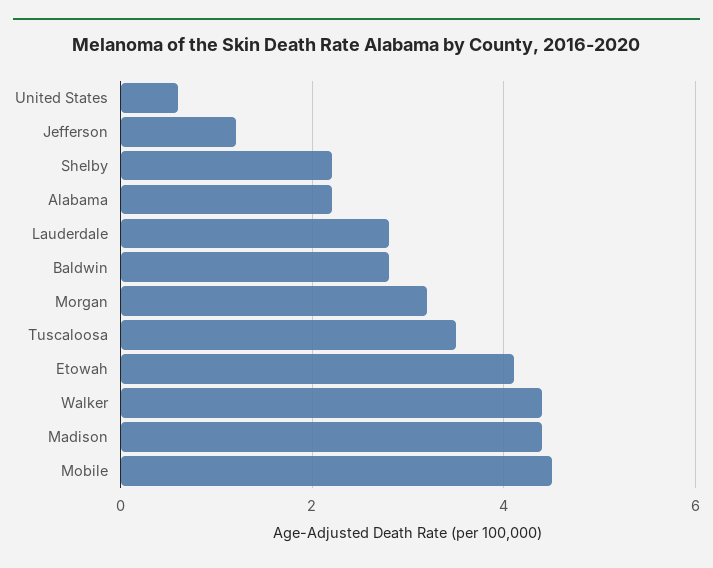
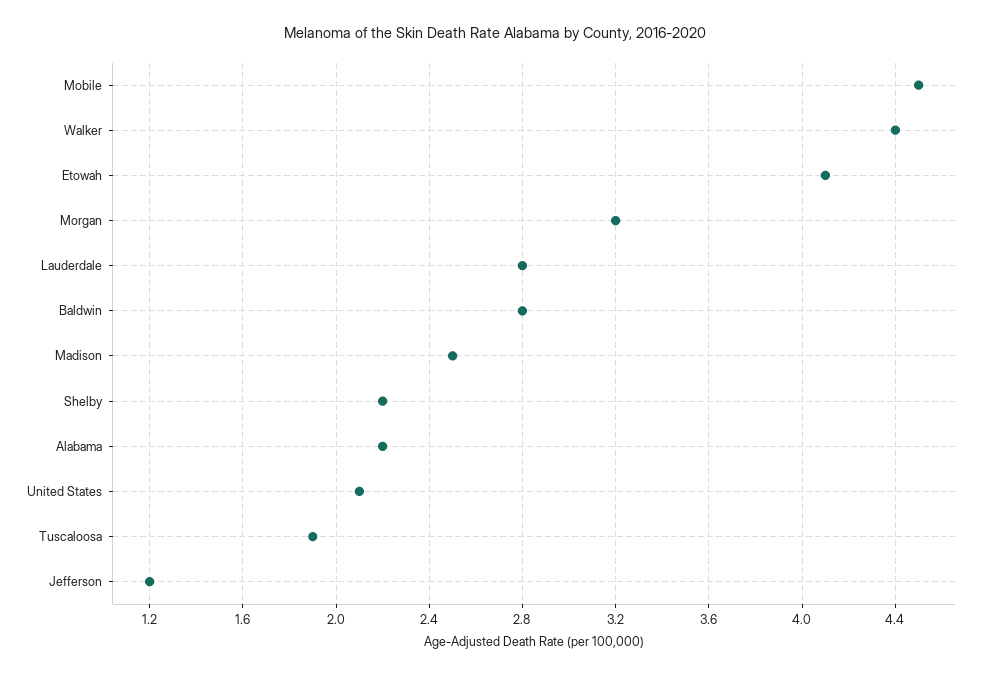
  {
-   "United States": 0.5,
+   "United States": 2.1,
    "Jefferson": 1.2,
    "Shelby": 2.2,
    "Alabama": 2.2,
    "Lauderdale": 2.8,
    "Baldwin": 2.8,
    "Morgan": 3.2,
-   "Tuscaloosa": 3.5,
+   "Tuscaloosa": 1.9,
    "Etowah": 4.1,
    "Walker": 4.4,
-   "Madison": 4.5,
+   "Madison": 2.5,
    "Mobile": 4.5
  }

